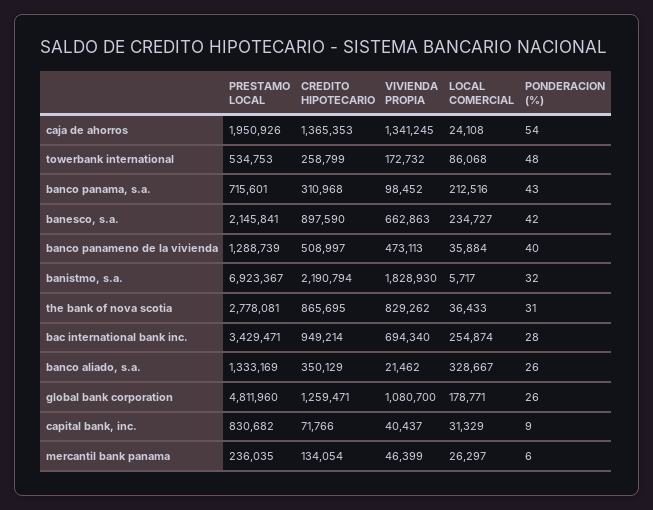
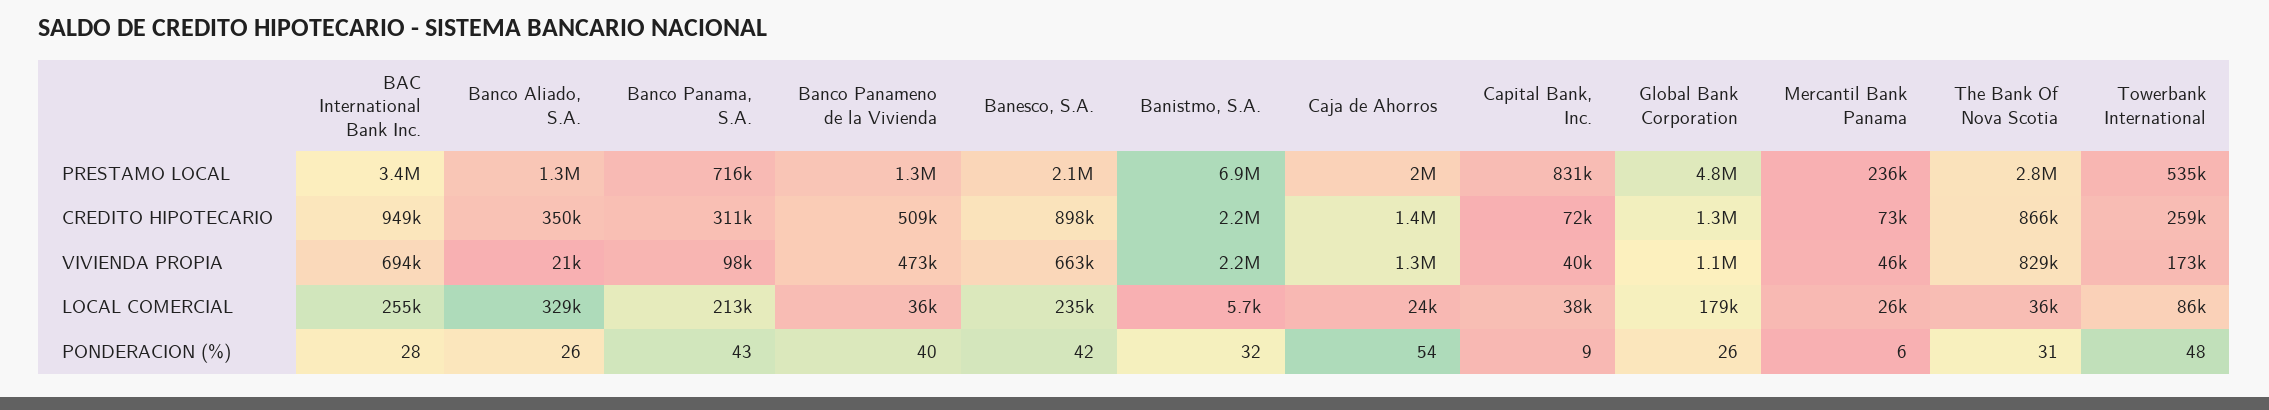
  {
    "PRESTAMO LOCAL": {
      "caja de ahorros": 1950926,
      "towerbank international": 534753,
      "banco panama, s.a.": 715601,
      "banesco, s.a.": 2145841,
      "banco panameno de la vivienda": 1288739,
      "banistmo, s.a.": 6923367,
      "the bank of nova scotia": 2778081,
      "bac international bank inc.": 3429471,
      "banco aliado, s.a.": 1333169,
      "global bank corporation": 4811960,
      "capital bank, inc.": 830682,
      "mercantil bank panama": 236035
    },
    "CREDITO HIPOTECARIO": {
      "caja de ahorros": 1365353,
      "towerbank international": 258799,
      "banco panama, s.a.": 310968,
      "banesco, s.a.": 897590,
      "banco panameno de la vivienda": 508997,
      "banistmo, s.a.": 2190794,
      "the bank of nova scotia": 865695,
      "bac international bank inc.": 949214,
      "banco aliado, s.a.": 350129,
      "global bank corporation": 1259471,
      "capital bank, inc.": 71766,
-     "mercantil bank panama": 134054
+     "mercantil bank panama": 73000
    },
    "VIVIENDA PROPIA": {
      "caja de ahorros": 1341245,
      "towerbank international": 172732,
      "banco panama, s.a.": 98452,
      "banesco, s.a.": 662863,
      "banco panameno de la vivienda": 473113,
-     "banistmo, s.a.": 1828930,
+     "banistmo, s.a.": 2200000,
      "the bank of nova scotia": 829262,
      "bac international bank inc.": 694340,
      "banco aliado, s.a.": 21462,
      "global bank corporation": 1080700,
      "capital bank, inc.": 40437,
      "mercantil bank panama": 46399
    },
    "LOCAL COMERCIAL": {
      "caja de ahorros": 24108,
      "towerbank international": 86068,
      "banco panama, s.a.": 212516,
      "banesco, s.a.": 234727,
      "banco panameno de la vivienda": 35884,
      "banistmo, s.a.": 5717,
      "the bank of nova scotia": 36433,
      "bac international bank inc.": 254874,
      "banco aliado, s.a.": 328667,
      "global bank corporation": 178771,
-     "capital bank, inc.": 31329,
+     "capital bank, inc.": 38000,
      "mercantil bank panama": 26297
    },
    "PONDERACION (%)": {
      "caja de ahorros": 54,
      "towerbank international": 48,
      "banco panama, s.a.": 43,
      "banesco, s.a.": 42,
      "banco panameno de la vivienda": 40,
      "banistmo, s.a.": 32,
      "the bank of nova scotia": 31,
      "bac international bank inc.": 28,
      "banco aliado, s.a.": 26,
      "global bank corporation": 26,
      "capital bank, inc.": 9,
      "mercantil bank panama": 6
    }
  }

